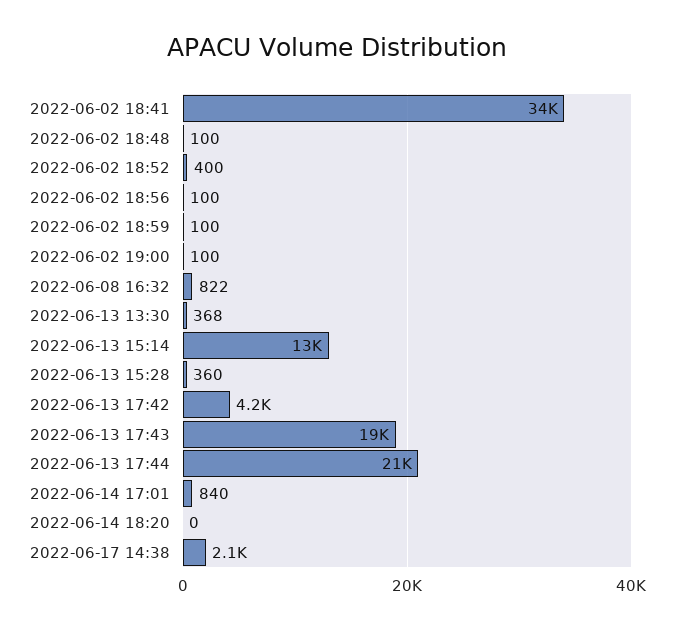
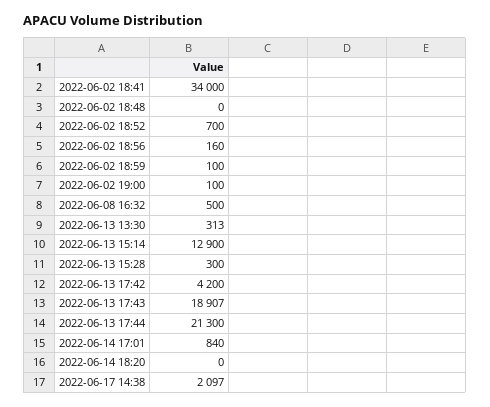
  {
    "2022-06-02 18:41": 34000,
-   "2022-06-02 18:48": 100,
+   "2022-06-02 18:48": 0,
-   "2022-06-02 18:52": 400,
+   "2022-06-02 18:52": 700,
-   "2022-06-02 18:56": 100,
+   "2022-06-02 18:56": 160,
    "2022-06-02 18:59": 100,
    "2022-06-02 19:00": 100,
-   "2022-06-08 16:32": 822,
+   "2022-06-08 16:32": 500,
-   "2022-06-13 13:30": 368,
+   "2022-06-13 13:30": 313,
    "2022-06-13 15:14": 12900,
-   "2022-06-13 15:28": 360,
+   "2022-06-13 15:28": 300,
    "2022-06-13 17:42": 4200,
    "2022-06-13 17:43": 18907,
    "2022-06-13 17:44": 21300,
    "2022-06-14 17:01": 840,
    "2022-06-14 18:20": 0,
    "2022-06-17 14:38": 2097
  }

